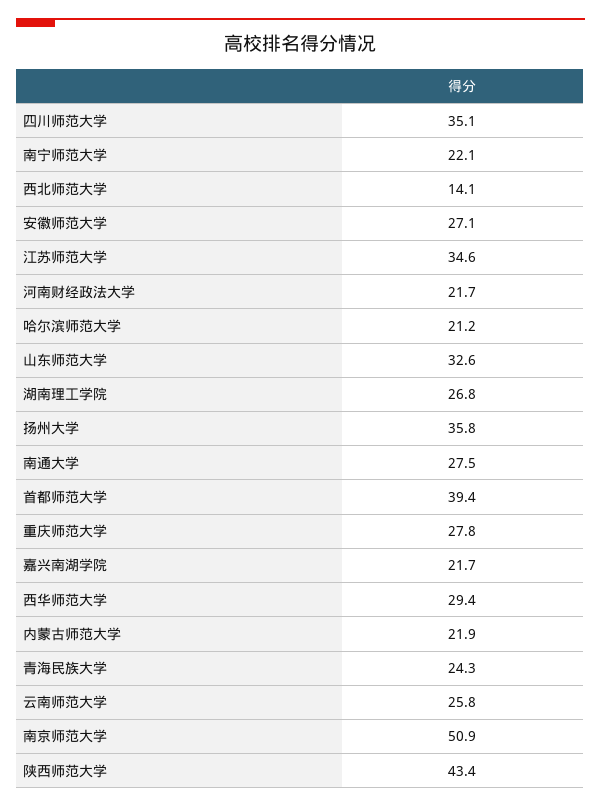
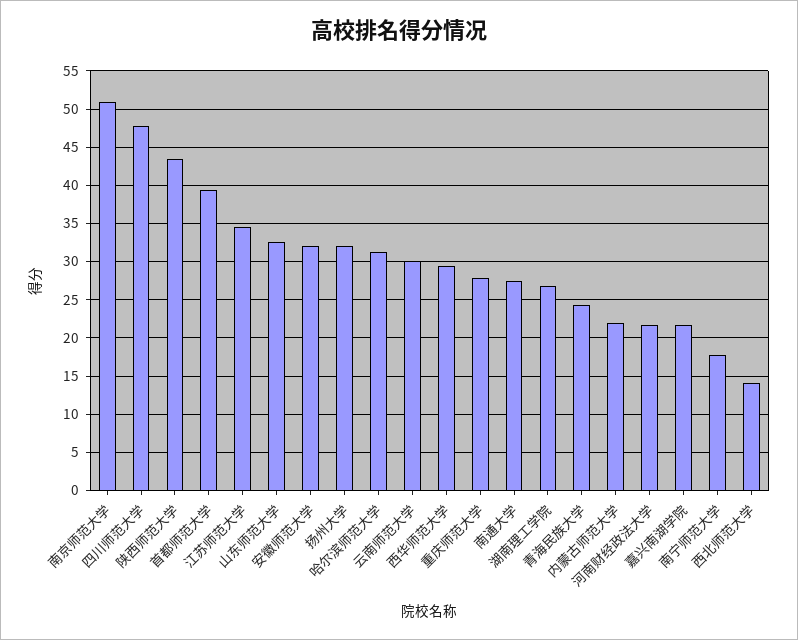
  {
-   "四川师范大学": 35.1,
+   "四川师范大学": 48,
-   "南宁师范大学": 22.1,
+   "南宁师范大学": 18,
    "西北师范大学": 14.1,
-   "安徽师范大学": 27.1,
+   "安徽师范大学": 32,
    "江苏师范大学": 34.6,
    "河南财经政法大学": 21.7,
-   "哈尔滨师范大学": 21.2,
+   "哈尔滨师范大学": 31,
    "山东师范大学": 32.6,
    "湖南理工学院": 26.8,
-   "扬州大学": 35.8,
+   "扬州大学": 32,
    "南通大学": 27.5,
    "首都师范大学": 39.4,
    "重庆师范大学": 27.8,
    "嘉兴南湖学院": 21.7,
    "西华师范大学": 29.4,
    "内蒙古师范大学": 21.9,
    "青海民族大学": 24.3,
-   "云南师范大学": 25.8,
+   "云南师范大学": 30,
    "南京师范大学": 50.9,
    "陕西师范大学": 43.4
  }

